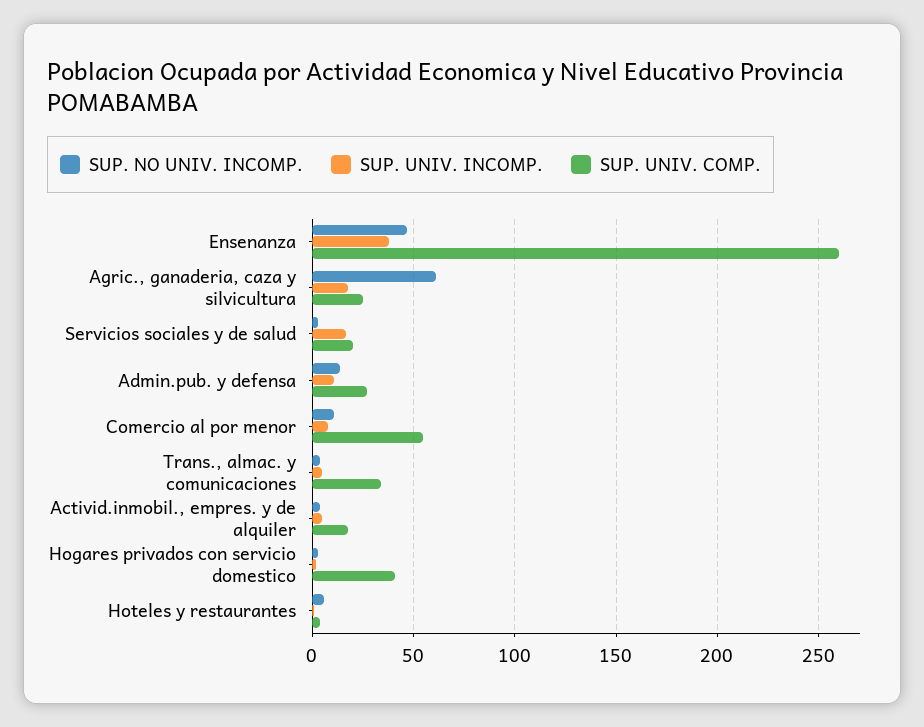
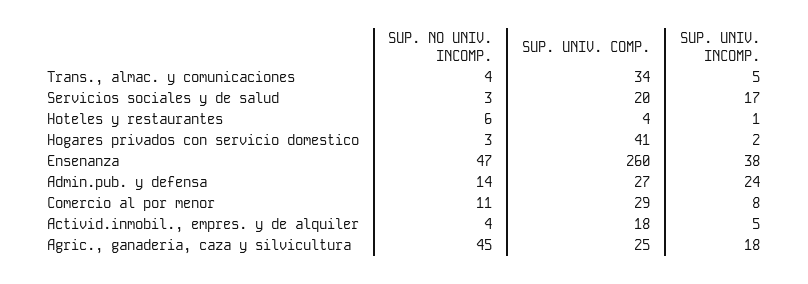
  {
    "SUP. NO UNIV. INCOMP.": {
      "Ensenanza": 47,
-     "Agric., ganaderia, caza y silvicultura": 60,
+     "Agric., ganaderia, caza y silvicultura": 45,
      "Servicios sociales y de salud": 3,
      "Admin.pub. y defensa": 14,
      "Comercio al por menor": 11,
      "Trans., almac. y comunicaciones": 4,
      "Activid.inmobil., empres. y de alquiler": 4,
      "Hogares privados con servicio domestico": 3,
      "Hoteles y restaurantes": 6
    },
    "SUP. UNIV. INCOMP.": {
      "Ensenanza": 38,
      "Agric., ganaderia, caza y silvicultura": 18,
      "Servicios sociales y de salud": 17,
-     "Admin.pub. y defensa": 10,
+     "Admin.pub. y defensa": 24,
      "Comercio al por menor": 8,
      "Trans., almac. y comunicaciones": 5,
      "Activid.inmobil., empres. y de alquiler": 5,
      "Hogares privados con servicio domestico": 2,
      "Hoteles y restaurantes": 1
    },
    "SUP. UNIV. COMP.": {
      "Ensenanza": 260,
      "Agric., ganaderia, caza y silvicultura": 25,
      "Servicios sociales y de salud": 20,
      "Admin.pub. y defensa": 27,
-     "Comercio al por menor": 55,
+     "Comercio al por menor": 29,
      "Trans., almac. y comunicaciones": 34,
      "Activid.inmobil., empres. y de alquiler": 18,
      "Hogares privados con servicio domestico": 41,
      "Hoteles y restaurantes": 4
    }
  }

